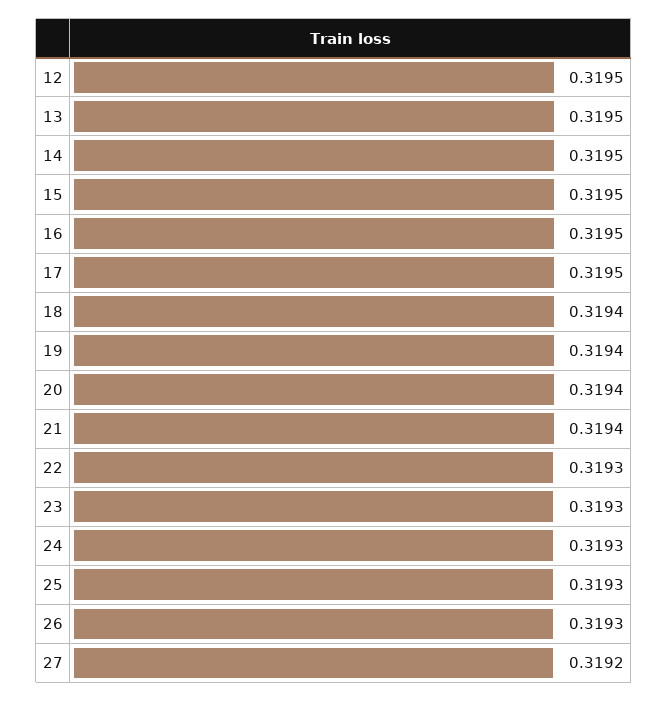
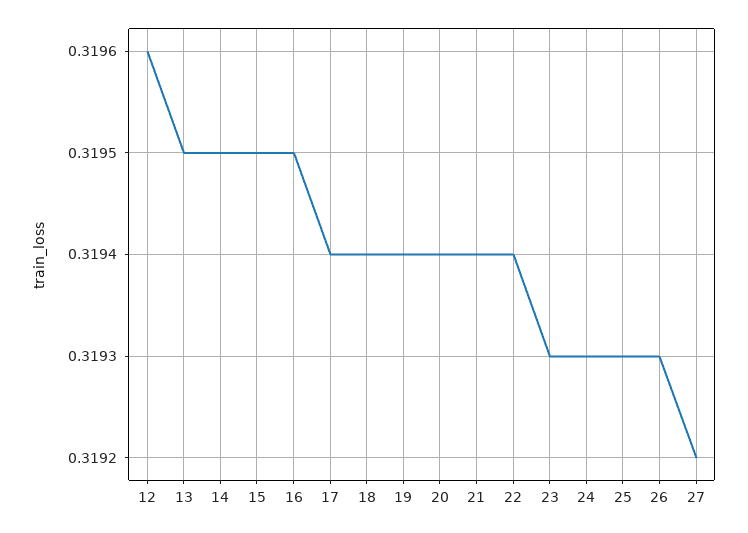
  {
-   "12": 0.3195,
+   "12": 0.3196,
    "13": 0.3195,
    "14": 0.3195,
    "15": 0.3195,
    "16": 0.3195,
-   "17": 0.3195,
+   "17": 0.3194,
    "18": 0.3194,
    "19": 0.3194,
    "20": 0.3194,
    "21": 0.3194,
-   "22": 0.3193,
+   "22": 0.3194,
    "23": 0.3193,
    "24": 0.3193,
    "25": 0.3193,
    "26": 0.3193,
    "27": 0.3192
  }

